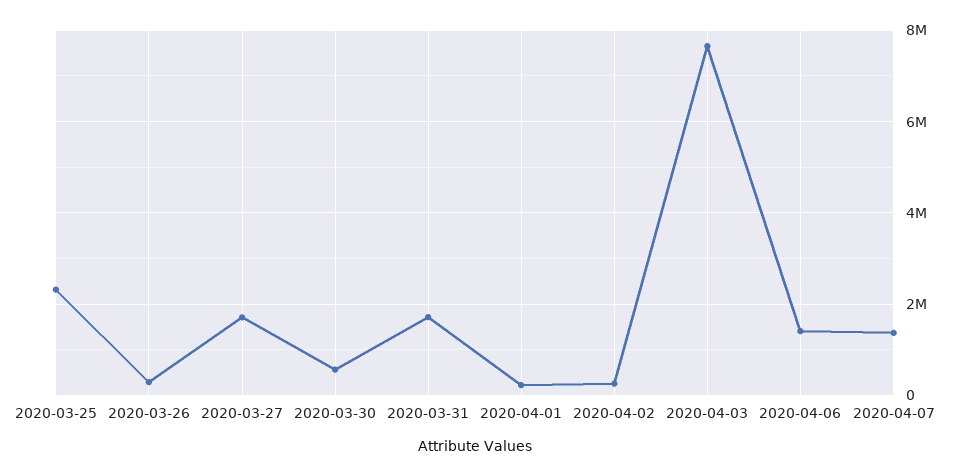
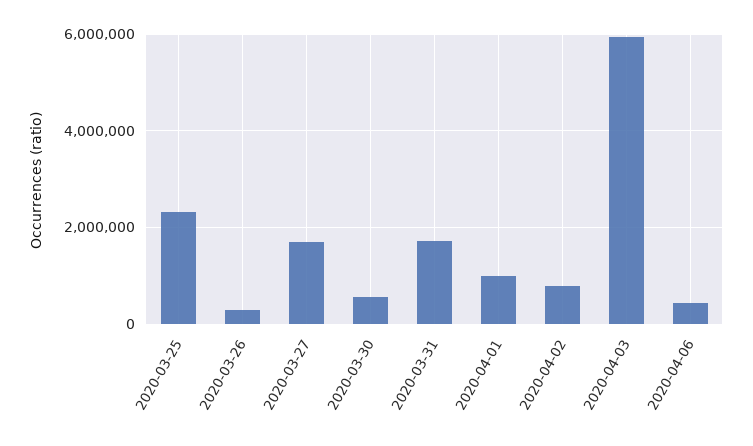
  {
    "2020-03-25": 2400000,
    "2020-03-26": 200000,
    "2020-03-27": 1800000,
    "2020-03-30": 600000,
    "2020-03-31": 1800000,
-   "2020-04-01": 200000,
+   "2020-04-01": 1000000,
-   "2020-04-02": 200000,
+   "2020-04-02": 800000,
-   "2020-04-03": 7600000,
+   "2020-04-03": 6000000,
-   "2020-04-06": 1400000,
+   "2020-04-06": 400000
-   "2020-04-07": 1400000
  }

